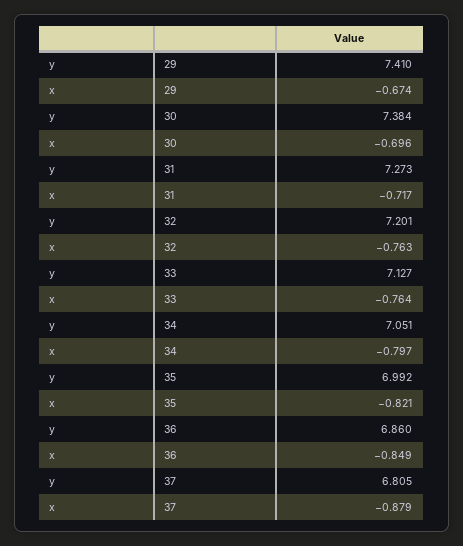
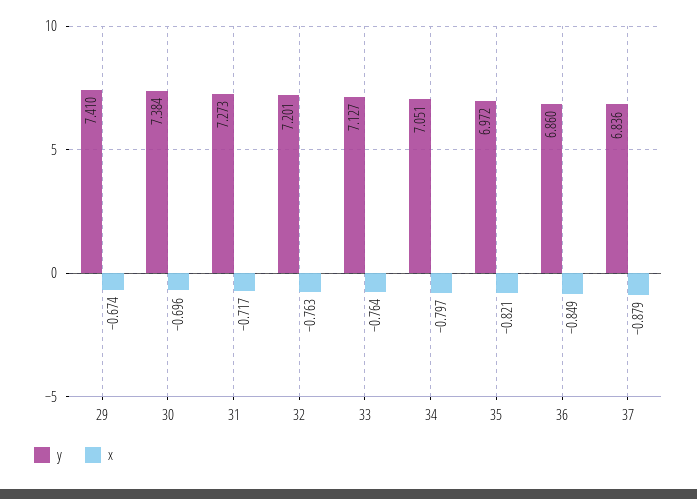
  {
    "y": {
      "29": 7.41,
      "30": 7.384,
      "31": 7.273,
      "32": 7.201,
      "33": 7.127,
      "34": 7.051,
-     "35": 6.992,
+     "35": 6.972,
      "36": 6.86,
-     "37": 6.805
+     "37": 6.836
    },
    "x": {
      "29": -0.674,
      "30": -0.696,
      "31": -0.717,
      "32": -0.763,
      "33": -0.764,
      "34": -0.797,
      "35": -0.821,
      "36": -0.849,
      "37": -0.879
    }
  }

